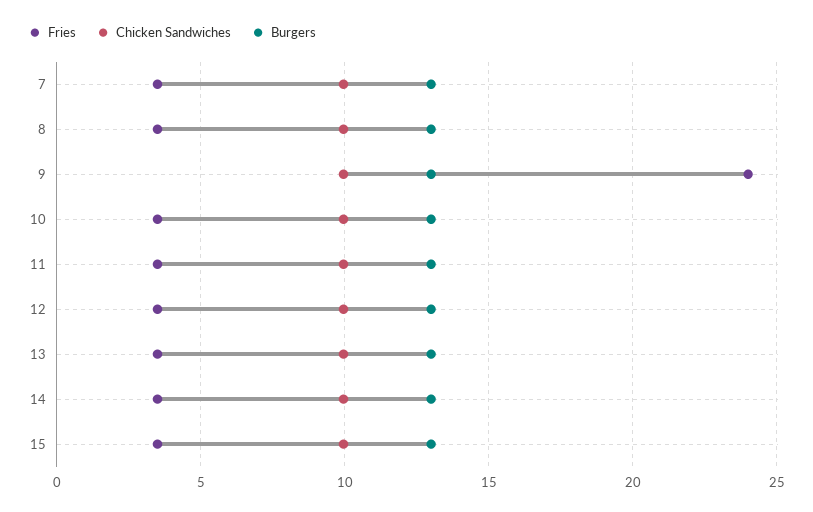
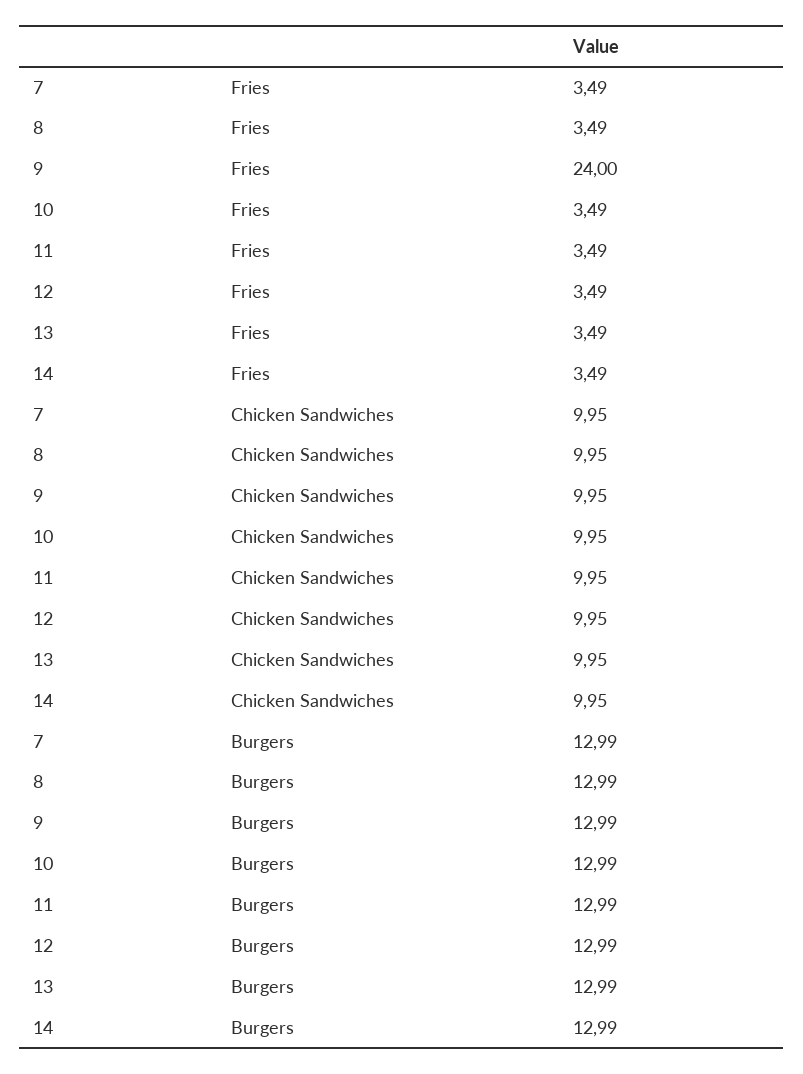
  {
    "Fries": {
      "7": 3.49,
      "8": 3.49,
      "9": 24,
      "10": 3.49,
      "11": 3.49,
      "12": 3.49,
      "13": 3.49,
-     "14": 3.49,
+     "14": 3.49
-     "15": 3.5
    },
    "Chicken Sandwiches": {
      "7": 9.95,
      "8": 9.95,
      "9": 9.95,
      "10": 9.95,
      "11": 9.95,
      "12": 9.95,
      "13": 9.95,
-     "14": 9.95,
+     "14": 9.95
-     "15": 10
    },
    "Burgers": {
      "7": 12.99,
      "8": 12.99,
      "9": 12.99,
      "10": 12.99,
      "11": 12.99,
      "12": 12.99,
      "13": 12.99,
-     "14": 12.99,
+     "14": 12.99
-     "15": 13
    }
  }

